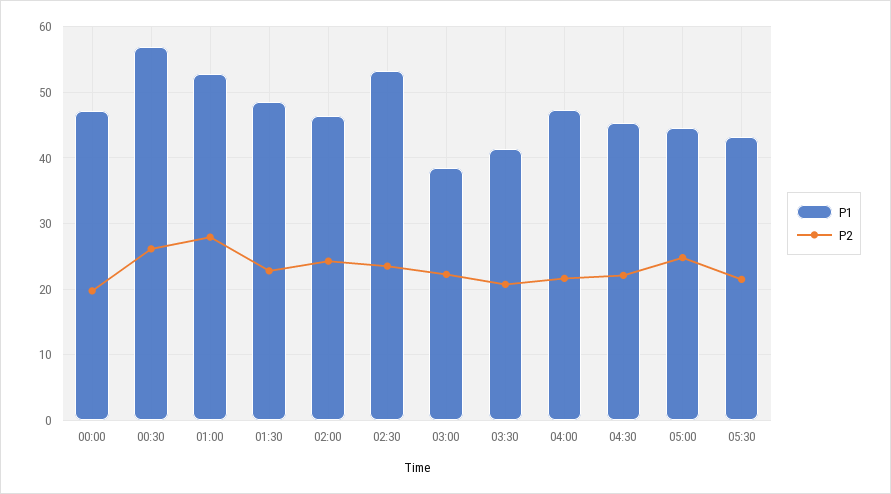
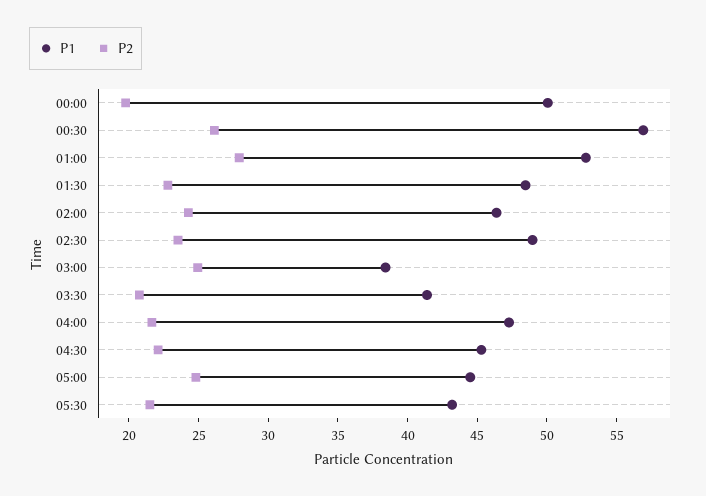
  {
    "P1": {
-     "00:00": 47,
+     "00:00": 50,
      "00:30": 57,
      "01:00": 53,
      "01:30": 48,
      "02:00": 46,
-     "02:30": 53,
+     "02:30": 49,
      "03:00": 38,
      "03:30": 41,
      "04:00": 47,
      "04:30": 45,
      "05:00": 45,
      "05:30": 43
    },
    "P2": {
      "00:00": 20,
      "00:30": 26,
      "01:00": 28,
      "01:30": 23,
      "02:00": 24,
      "02:30": 24,
-     "03:00": 22,
+     "03:00": 25,
      "03:30": 21,
      "04:00": 22,
      "04:30": 22,
      "05:00": 25,
      "05:30": 22
    }
  }

